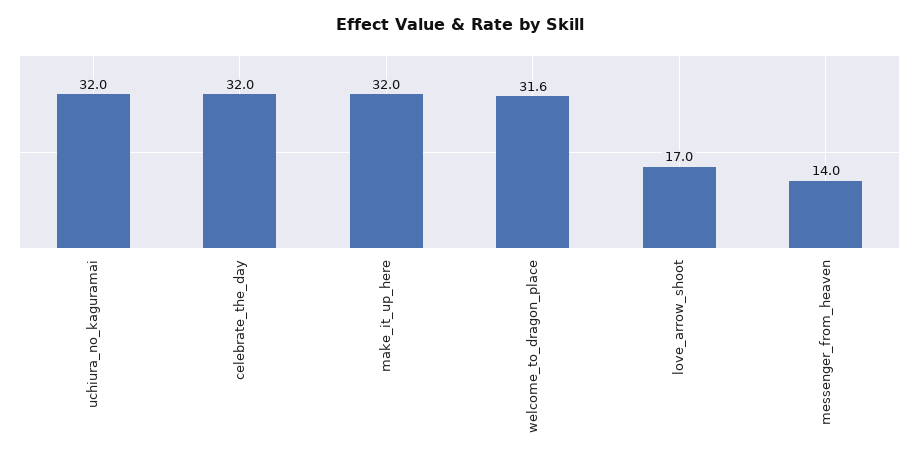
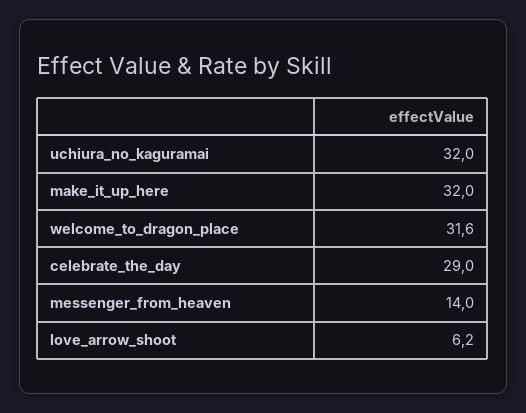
  {
    "uchiura_no_kaguramai": 32,
-   "celebrate_the_day": 32,
+   "celebrate_the_day": 29,
    "make_it_up_here": 32,
    "welcome_to_dragon_place": 31.6,
-   "love_arrow_shoot": 17,
+   "love_arrow_shoot": 6.2,
    "messenger_from_heaven": 14
  }

